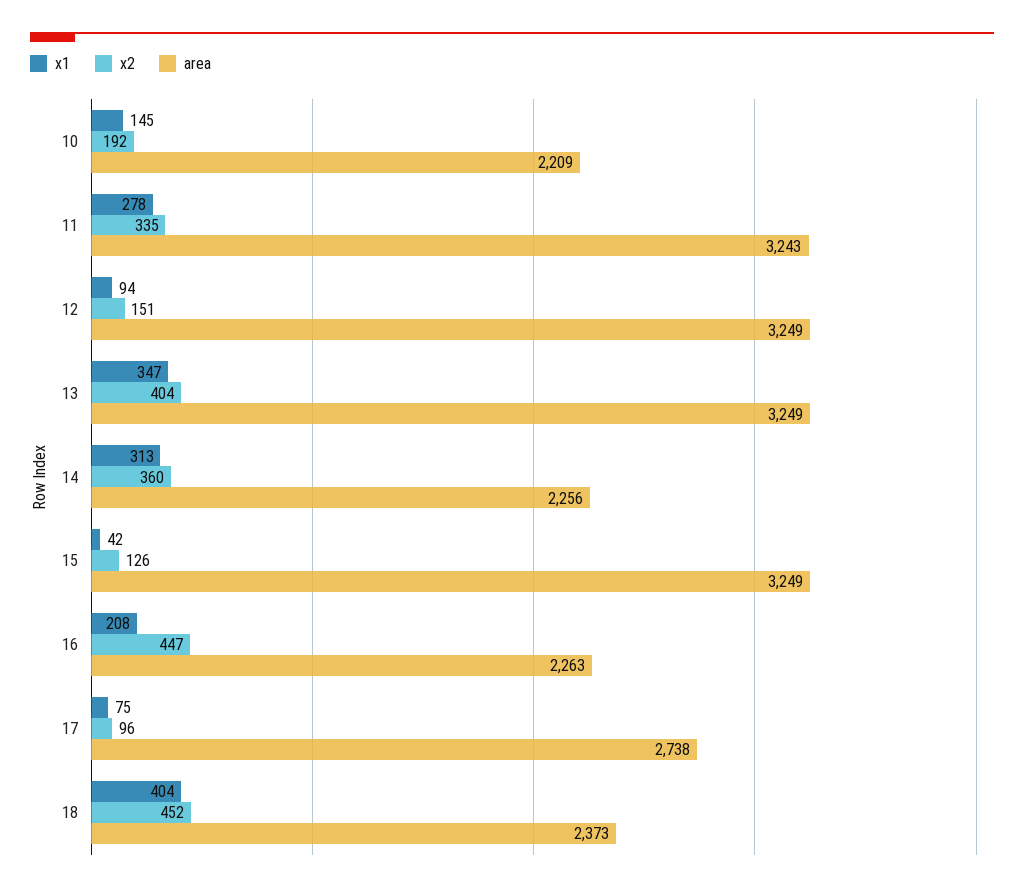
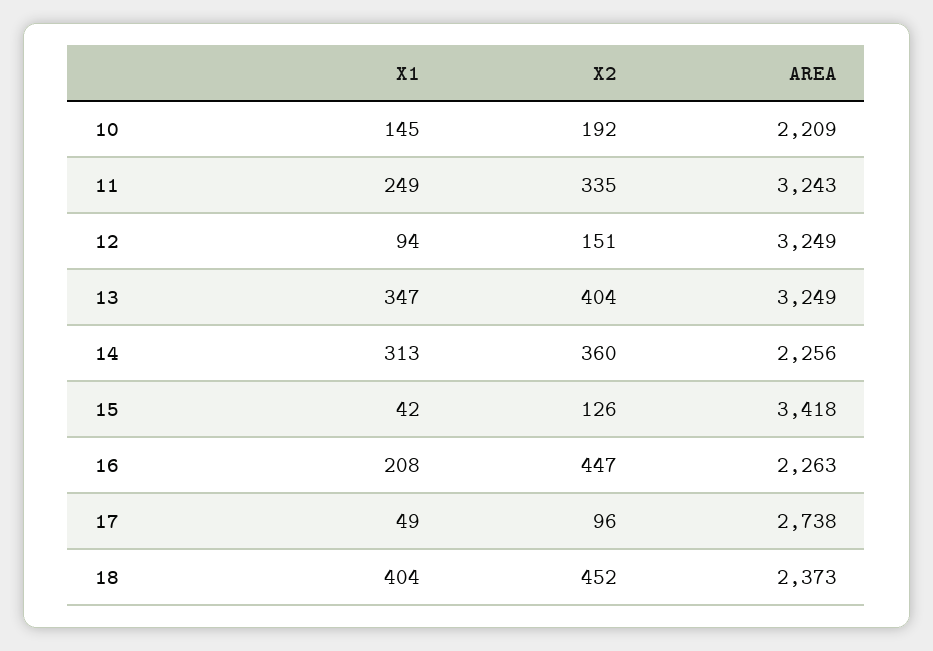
  {
    "x1": {
      "10": 145,
-     "11": 278,
+     "11": 249,
      "12": 94,
      "13": 347,
      "14": 313,
      "15": 42,
      "16": 208,
-     "17": 75,
+     "17": 49,
      "18": 404
    },
    "x2": {
      "10": 192,
      "11": 335,
      "12": 151,
      "13": 404,
      "14": 360,
      "15": 126,
      "16": 447,
      "17": 96,
      "18": 452
    },
    "area": {
      "10": 2209,
      "11": 3243,
      "12": 3249,
      "13": 3249,
      "14": 2256,
-     "15": 3249,
+     "15": 3418,
      "16": 2263,
      "17": 2738,
      "18": 2373
    }
  }

